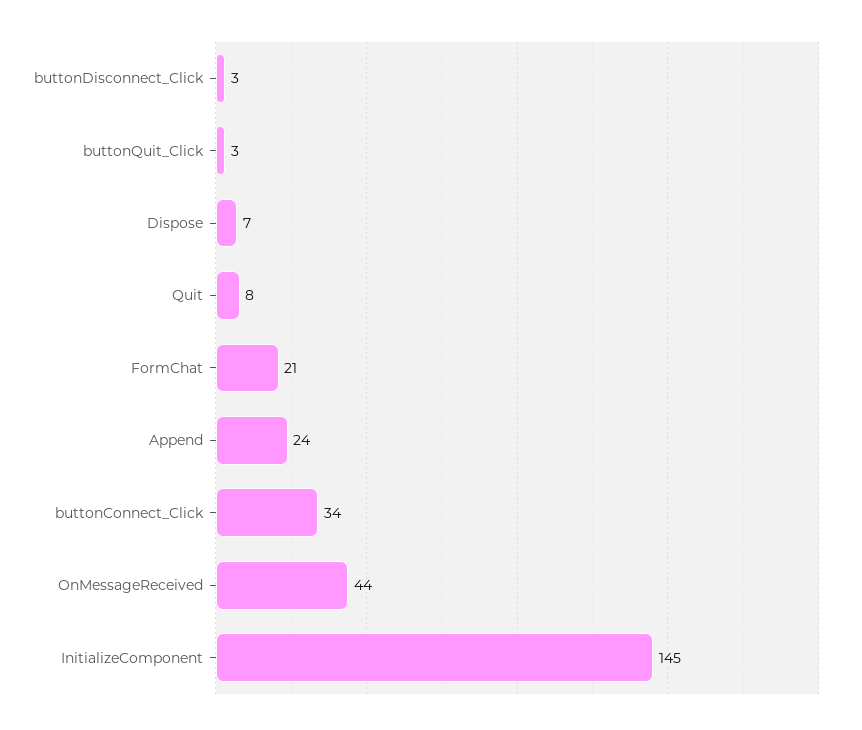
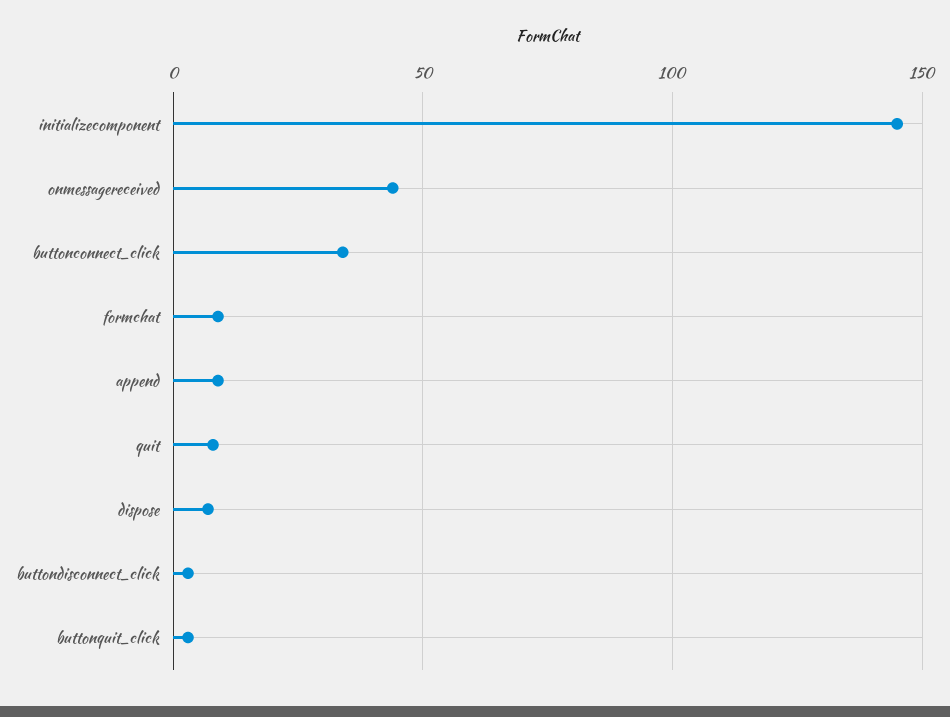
  {
    "buttonDisconnect_Click": 3,
    "buttonQuit_Click": 3,
    "Dispose": 7,
    "Quit": 8,
-   "FormChat": 21,
+   "FormChat": 10,
-   "Append": 24,
+   "Append": 10,
    "buttonConnect_Click": 34,
    "OnMessageReceived": 44,
    "InitializeComponent": 145
  }

